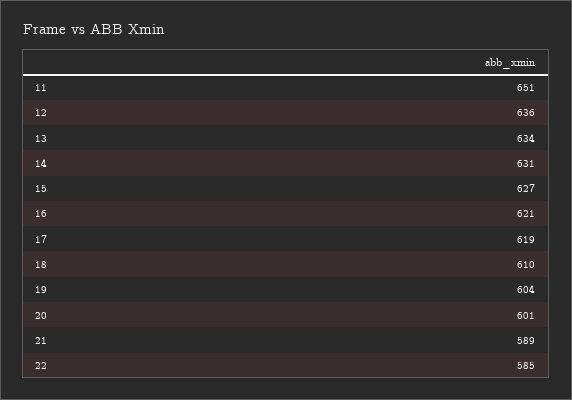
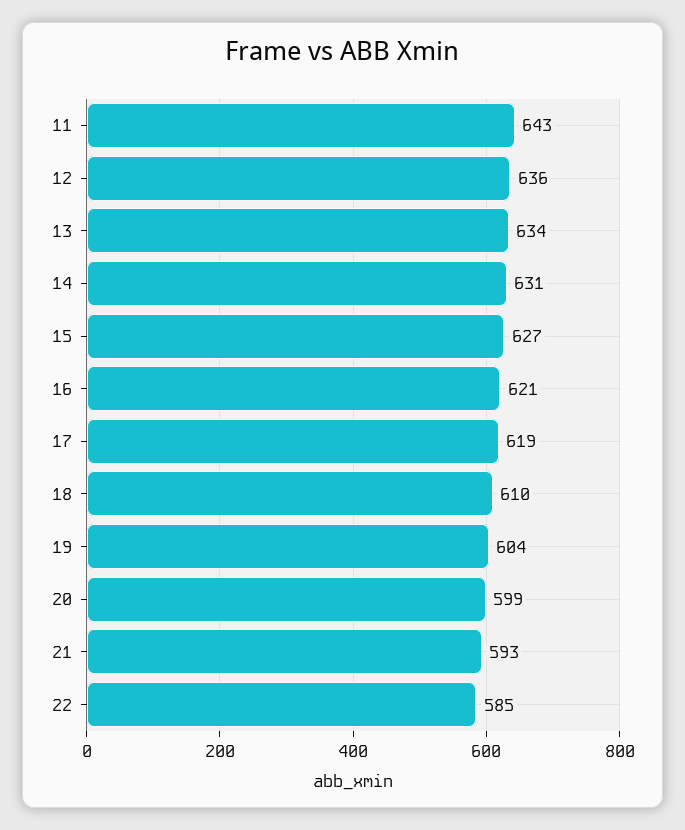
  {
-   "11": 651,
+   "11": 643,
    "12": 636,
    "13": 634,
    "14": 631,
    "15": 627,
    "16": 621,
    "17": 619,
    "18": 610,
    "19": 604,
-   "20": 601,
+   "20": 599,
-   "21": 589,
+   "21": 593,
    "22": 585
  }

